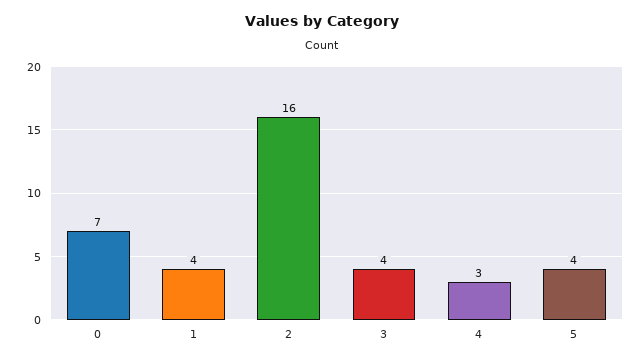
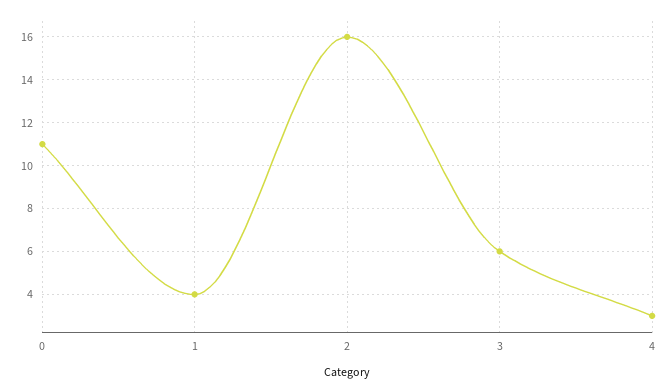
  {
-   "0": 7,
+   "0": 11,
    "1": 4,
    "2": 16,
-   "3": 4,
+   "3": 6,
-   "4": 3,
+   "4": 3
-   "5": 4
  }

